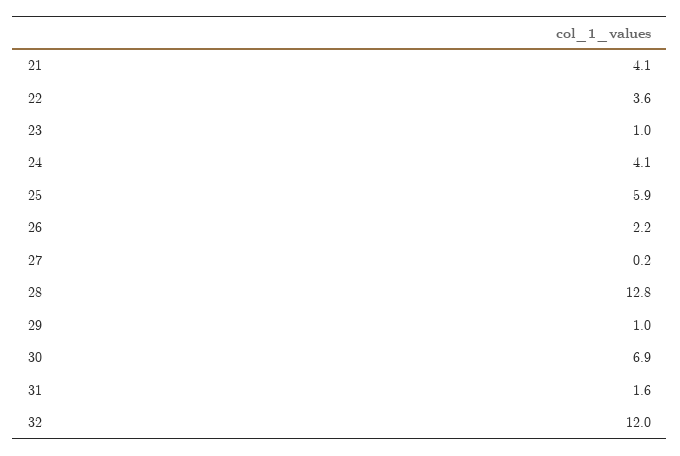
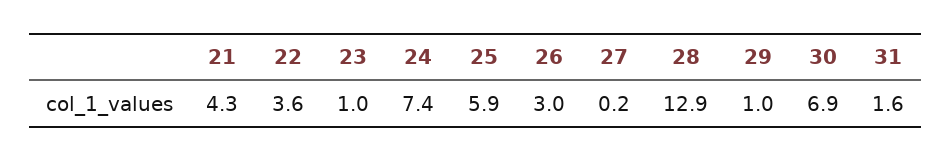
  {
-   "21": 4.1,
+   "21": 4.3,
    "22": 3.6,
    "23": 1,
-   "24": 4.1,
+   "24": 7.4,
    "25": 5.9,
-   "26": 2.2,
+   "26": 3,
    "27": 0.2,
-   "28": 12.8,
+   "28": 12.9,
    "29": 1,
    "30": 6.9,
-   "31": 1.6,
+   "31": 1.6
-   "32": 12
  }

